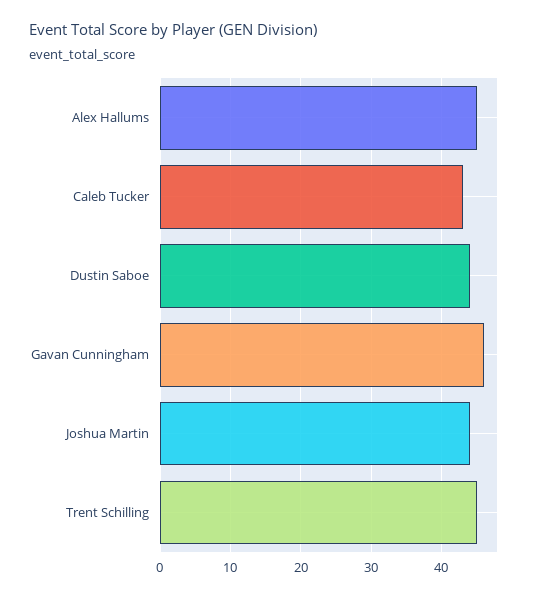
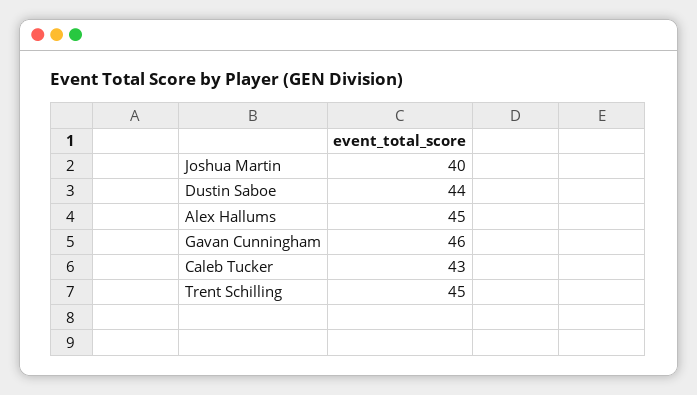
  {
    "Alex Hallums": 45,
    "Caleb Tucker": 43,
    "Dustin Saboe": 44,
    "Gavan Cunningham": 46,
-   "Joshua Martin": 44,
+   "Joshua Martin": 40,
    "Trent Schilling": 45
  }

